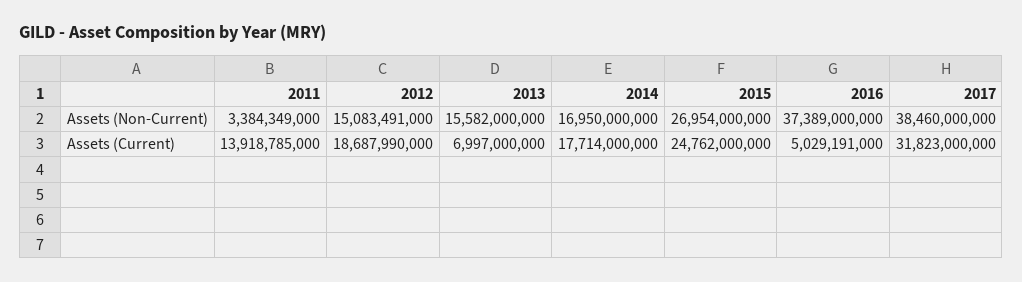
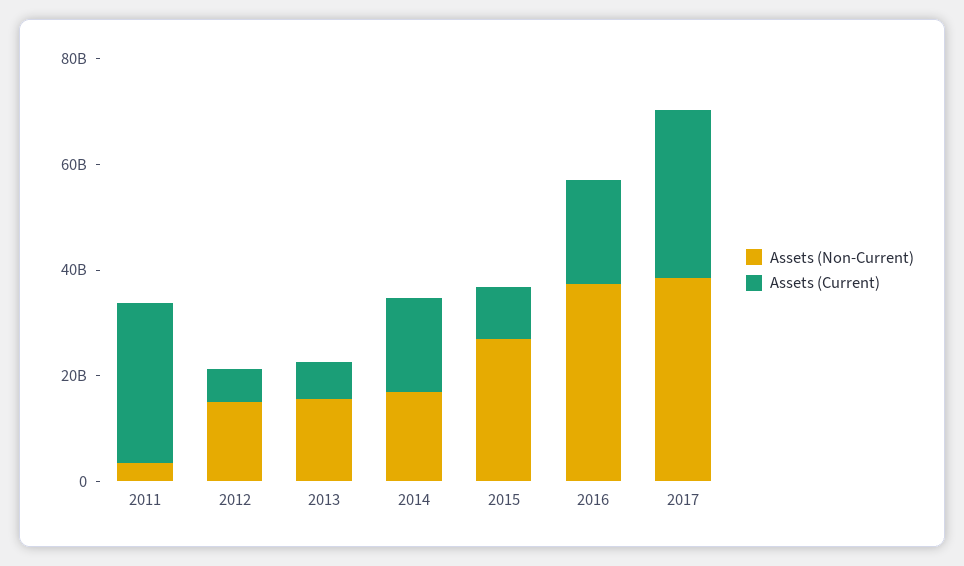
  {
    "Assets (Non-Current)": {
      "2011": 3384349000,
      "2012": 15083491000,
      "2013": 15582000000,
      "2014": 16950000000,
      "2015": 26954000000,
      "2016": 37389000000,
      "2017": 38460000000
    },
    "Assets (Current)": {
-     "2011": 13918785000,
+     "2011": 30000000000,
-     "2012": 18687990000,
+     "2012": 5000000000,
      "2013": 6997000000,
      "2014": 17714000000,
-     "2015": 24762000000,
+     "2015": 10000000000,
-     "2016": 5029191000,
+     "2016": 20000000000,
      "2017": 31823000000
    }
  }

